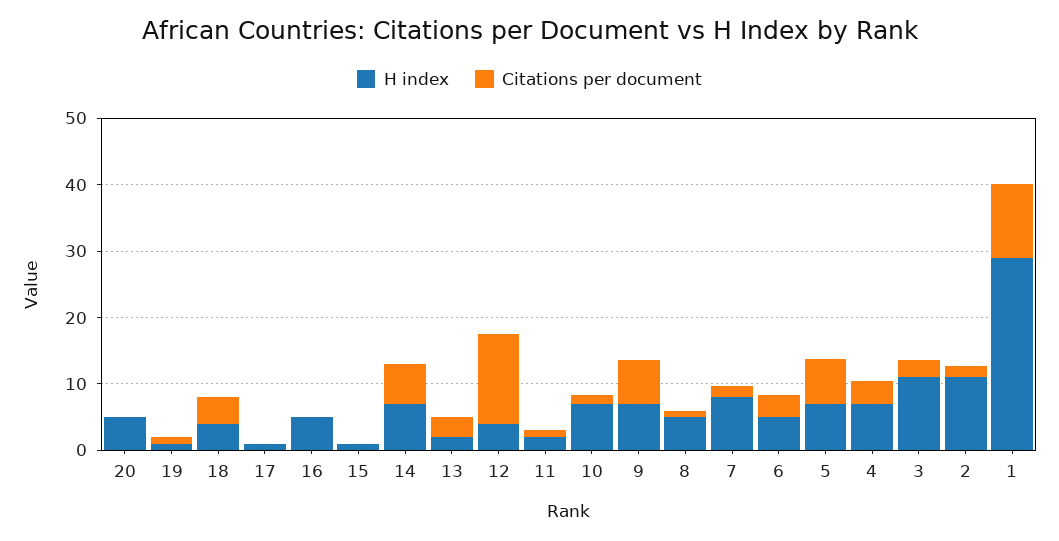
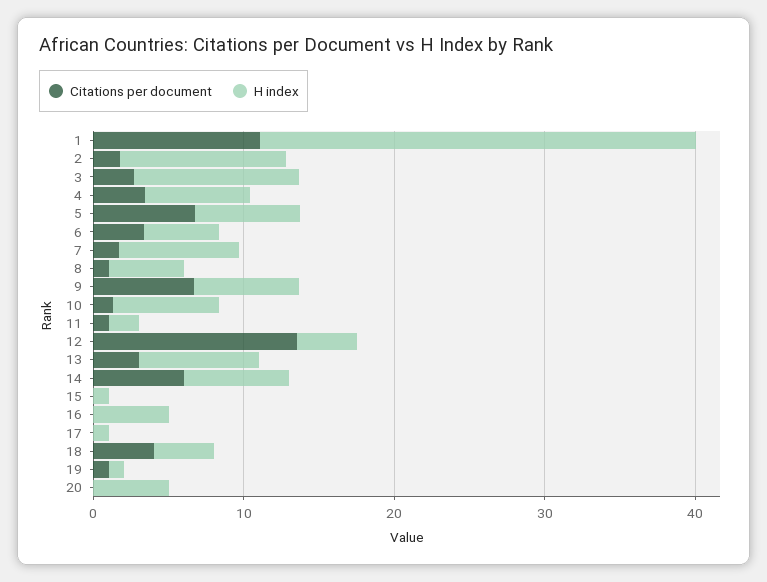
  {
    "H index": {
      "20": 6,
      "19": 2,
      "18": 4,
      "17": 2,
      "16": 6,
      "15": 2,
      "14": 8,
-     "13": 2,
+     "13": 8,
      "12": 4,
      "11": 2,
      "10": 8,
      "9": 8,
      "8": 6,
      "7": 8,
      "6": 6,
      "5": 8,
      "4": 8,
      "3": 12,
      "2": 12,
      "1": 30
    },
    "Citations per document": {
      "20": 0,
      "19": 2,
      "18": 4,
      "17": 0,
      "16": 0,
      "15": 0,
      "14": 6,
      "13": 4,
      "12": 14,
      "11": 2,
      "10": 2,
      "9": 6,
      "8": 2,
      "7": 2,
      "6": 4,
      "5": 6,
      "4": 4,
      "3": 2,
      "2": 2,
      "1": 12
    }
  }

